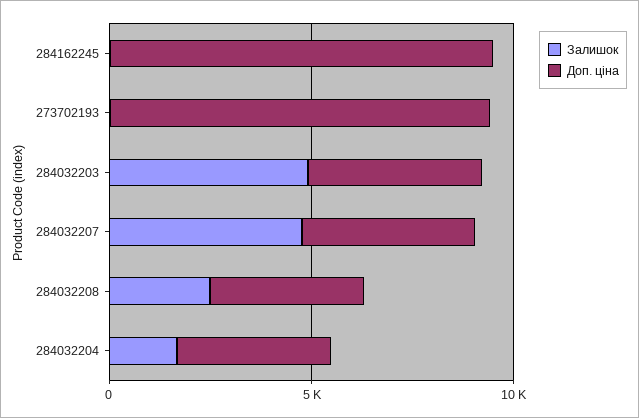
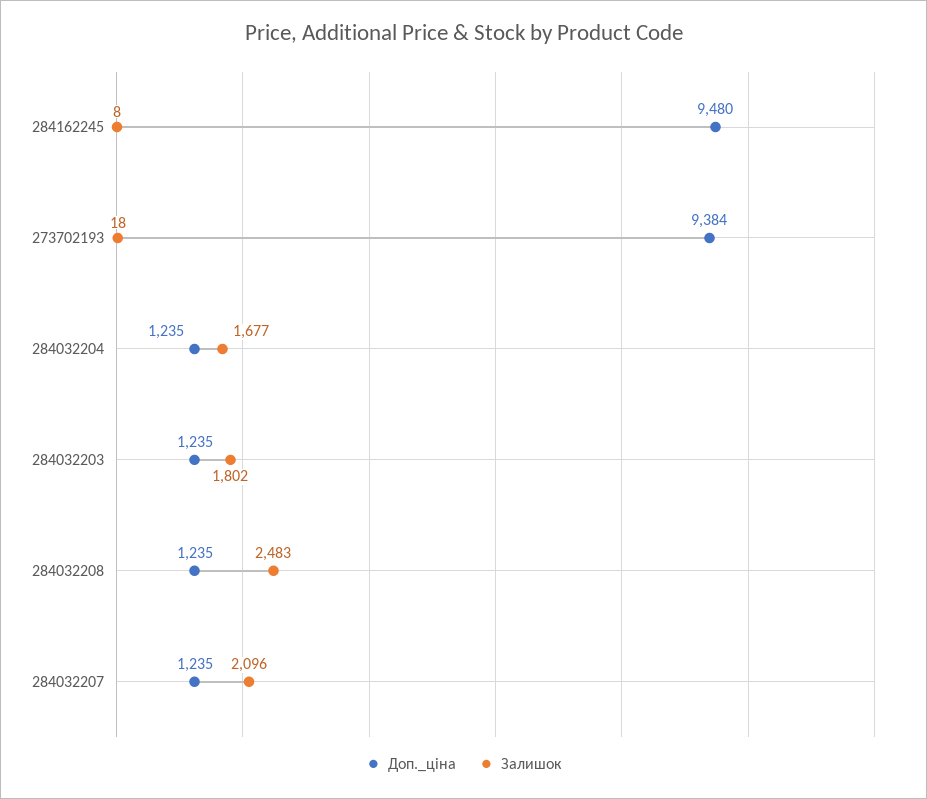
  {
    "Залишок": {
      "284162245": 8,
      "273702193": 18,
-     "284032203": 5000,
+     "284032203": 1802,
-     "284032207": 5000,
+     "284032207": 2096,
      "284032208": 2483,
      "284032204": 1677
    },
    "Доп. ціна": {
      "284162245": 9480,
      "273702193": 9384,
-     "284032203": 4000,
+     "284032203": 1235,
-     "284032207": 4000,
+     "284032207": 1235,
-     "284032208": 4000,
+     "284032208": 1235,
-     "284032204": 4000
+     "284032204": 1235
    }
  }

